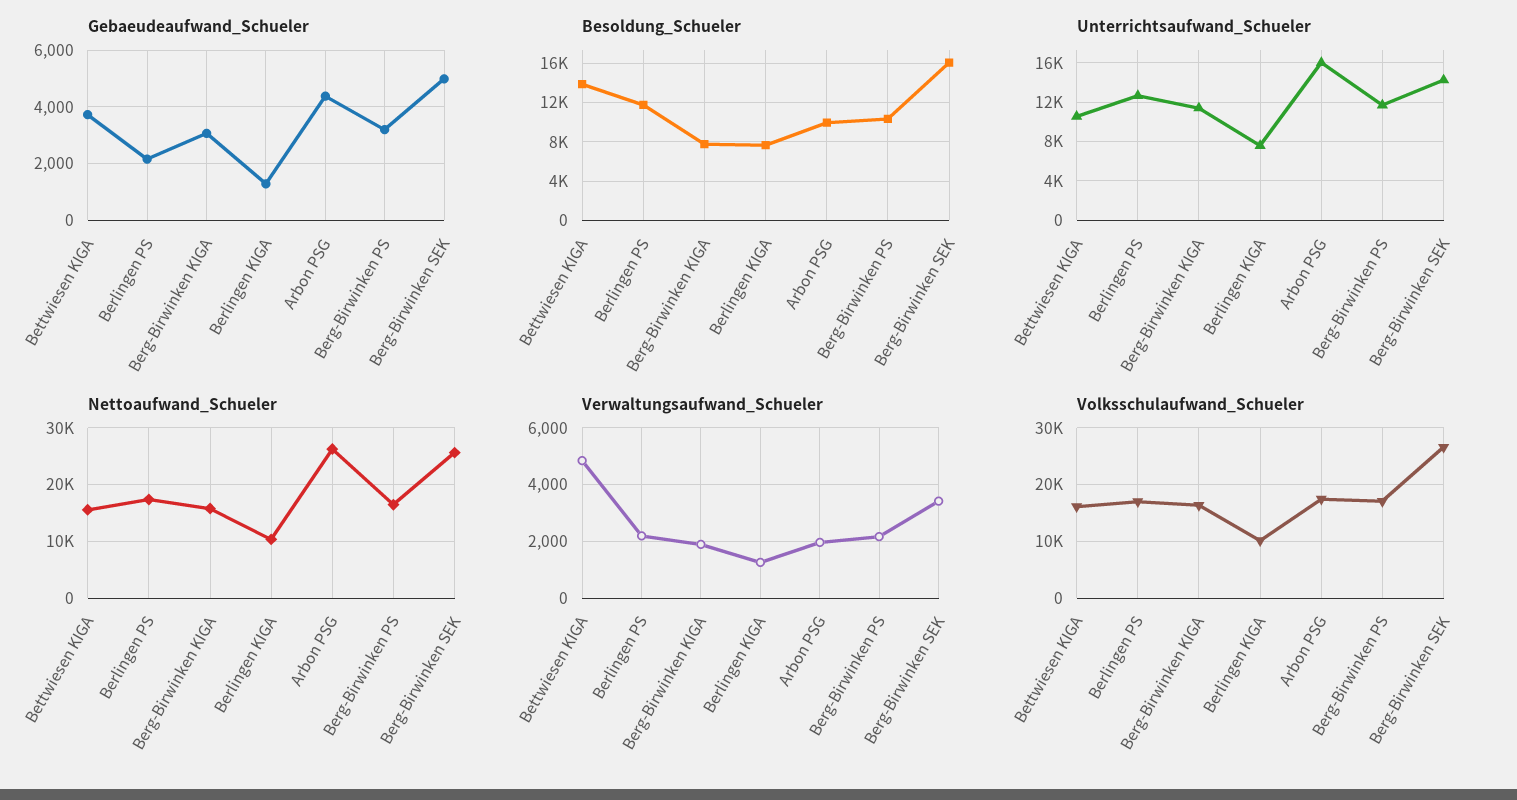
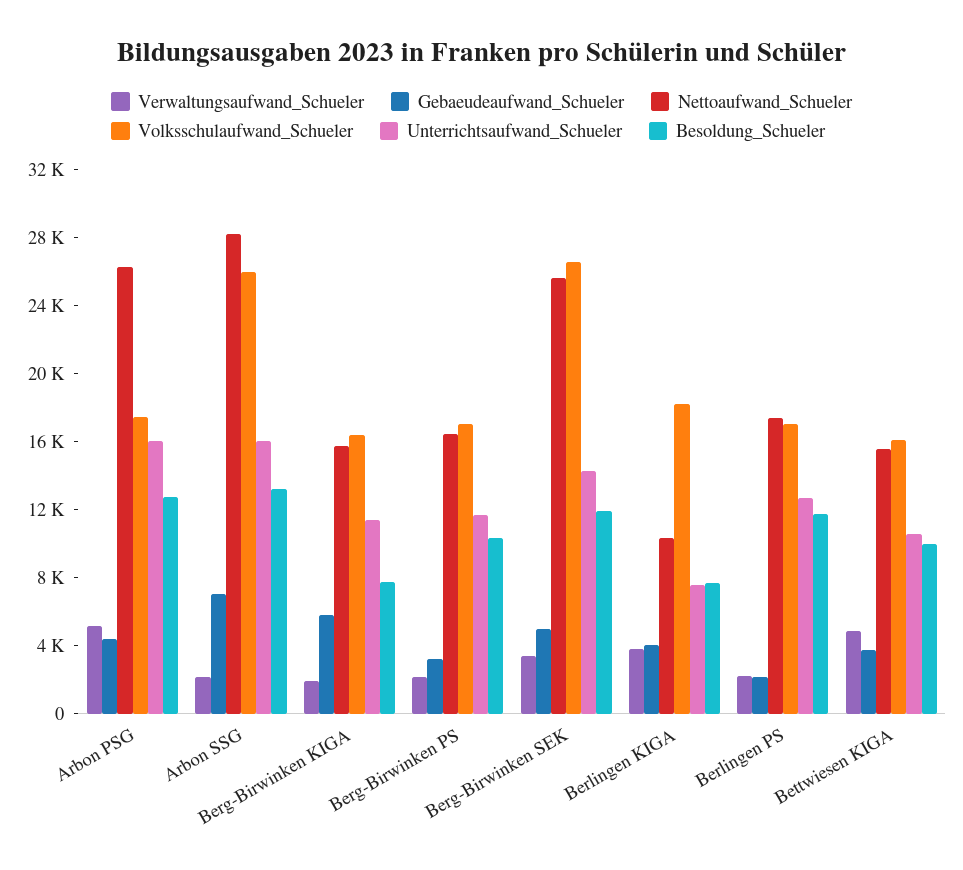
  {
    "Gebaeudeaufwand_Schueler": {
      "Bettwiesen KIGA": 3750,
      "Berlingen PS": 2250,
-     "Berg-Birwinken KIGA": 3000,
+     "Berg-Birwinken KIGA": 6000,
-     "Berlingen KIGA": 1250,
+     "Berlingen KIGA": 4000,
      "Arbon PSG": 4500,
      "Berg-Birwinken PS": 3250,
-     "Berg-Birwinken SEK": 5000
+     "Berg-Birwinken SEK": 5000,
+     "Arbon SSG": 7000
    },
    "Besoldung_Schueler": {
-     "Bettwiesen KIGA": 14000,
+     "Bettwiesen KIGA": 10000,
      "Berlingen PS": 12000,
      "Berg-Birwinken KIGA": 8000,
      "Berlingen KIGA": 8000,
-     "Arbon PSG": 10000,
+     "Arbon PSG": 13000,
      "Berg-Birwinken PS": 10000,
-     "Berg-Birwinken SEK": 16000
+     "Berg-Birwinken SEK": 12000,
+     "Arbon SSG": 13000
    },
    "Unterrichtsaufwand_Schueler": {
      "Bettwiesen KIGA": 11000,
      "Berlingen PS": 13000,
      "Berg-Birwinken KIGA": 11000,
      "Berlingen KIGA": 8000,
      "Arbon PSG": 16000,
      "Berg-Birwinken PS": 12000,
-     "Berg-Birwinken SEK": 14000
+     "Berg-Birwinken SEK": 14000,
+     "Arbon SSG": 16000
    },
    "Nettoaufwand_Schueler": {
      "Bettwiesen KIGA": 16000,
      "Berlingen PS": 17000,
      "Berg-Birwinken KIGA": 16000,
      "Berlingen KIGA": 10000,
      "Arbon PSG": 26000,
      "Berg-Birwinken PS": 16000,
-     "Berg-Birwinken SEK": 26000
+     "Berg-Birwinken SEK": 26000,
+     "Arbon SSG": 28000
    },
    "Verwaltungsaufwand_Schueler": {
      "Bettwiesen KIGA": 4750,
      "Berlingen PS": 2250,
      "Berg-Birwinken KIGA": 2000,
-     "Berlingen KIGA": 1250,
+     "Berlingen KIGA": 4000,
-     "Arbon PSG": 2000,
+     "Arbon PSG": 5000,
      "Berg-Birwinken PS": 2250,
-     "Berg-Birwinken SEK": 3500
+     "Berg-Birwinken SEK": 3500,
+     "Arbon SSG": 2000
    },
    "Volksschulaufwand_Schueler": {
      "Bettwiesen KIGA": 16000,
      "Berlingen PS": 17000,
      "Berg-Birwinken KIGA": 16000,
-     "Berlingen KIGA": 10000,
+     "Berlingen KIGA": 18000,
      "Arbon PSG": 17000,
      "Berg-Birwinken PS": 17000,
-     "Berg-Birwinken SEK": 27000
+     "Berg-Birwinken SEK": 27000,
+     "Arbon SSG": 26000
    }
  }

